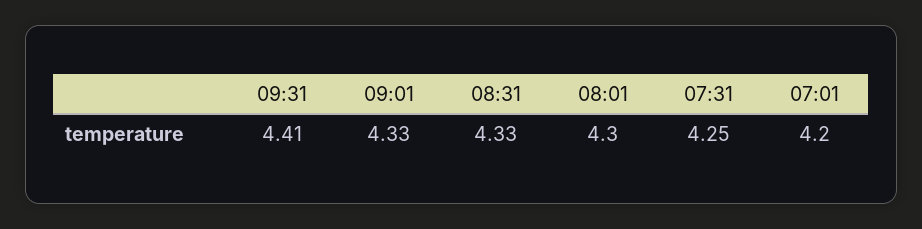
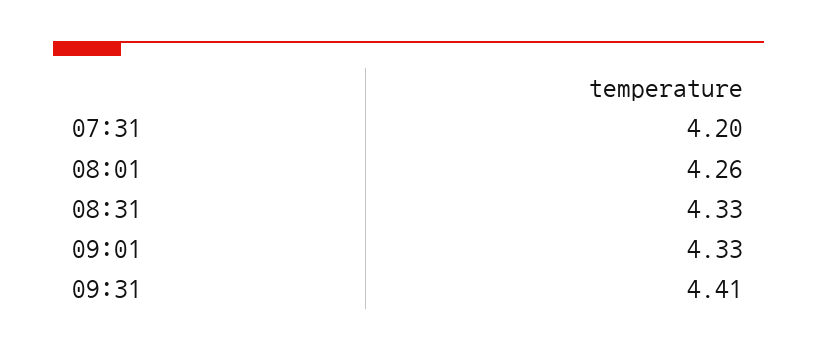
  {
    "09:31": 4.41,
    "09:01": 4.33,
    "08:31": 4.33,
-   "08:01": 4.3,
+   "08:01": 4.26,
-   "07:31": 4.25,
+   "07:31": 4.2
-   "07:01": 4.2
  }

